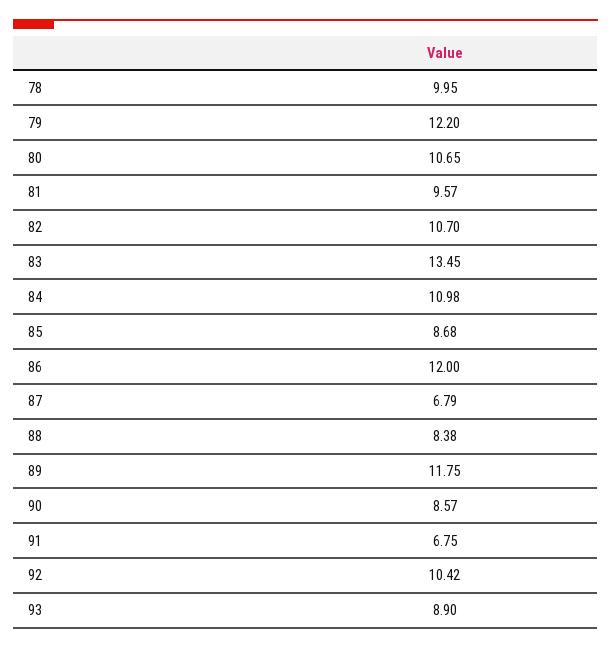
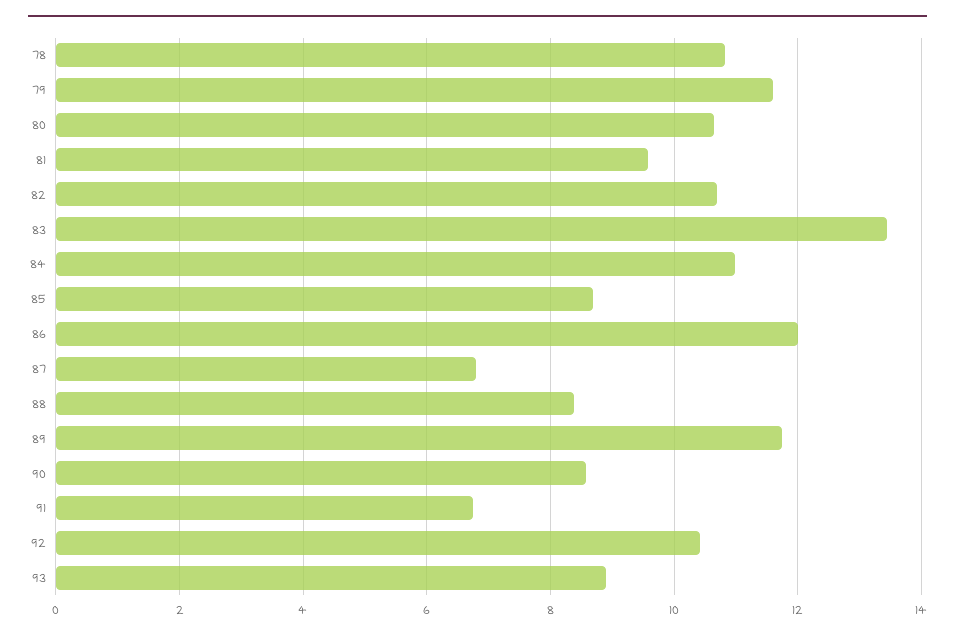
  {
-   "78": 9.95,
+   "78": 10.8,
-   "79": 12.2,
+   "79": 11.6,
    "80": 10.65,
    "81": 9.57,
    "82": 10.7,
    "83": 13.45,
    "84": 10.98,
    "85": 8.68,
    "86": 12,
    "87": 6.79,
    "88": 8.38,
    "89": 11.75,
    "90": 8.57,
    "91": 6.75,
    "92": 10.42,
    "93": 8.9
  }

